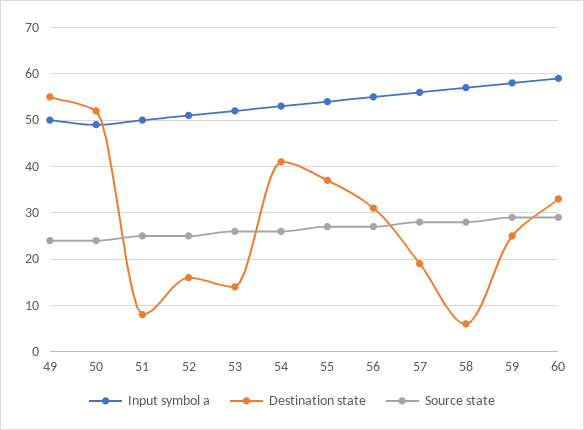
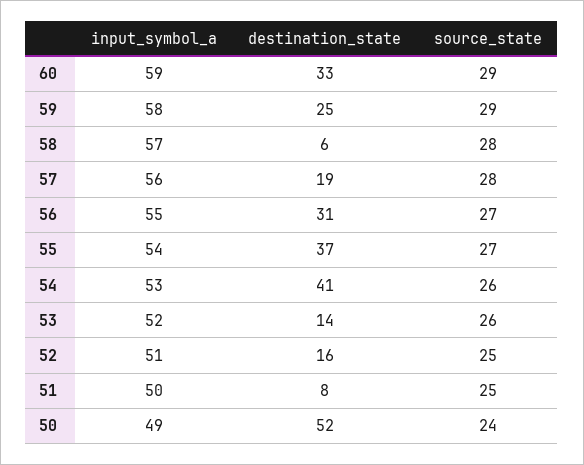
  {
    "Input symbol a": {
-     "49": 50,
      "50": 49,
      "51": 50,
      "52": 51,
      "53": 52,
      "54": 53,
      "55": 54,
      "56": 55,
      "57": 56,
      "58": 57,
      "59": 58,
      "60": 59
    },
    "Destination state": {
-     "49": 55,
      "50": 52,
      "51": 8,
      "52": 16,
      "53": 14,
      "54": 41,
      "55": 37,
      "56": 31,
      "57": 19,
      "58": 6,
      "59": 25,
      "60": 33
    },
    "Source state": {
-     "49": 25,
      "50": 24,
      "51": 25,
      "52": 25,
      "53": 26,
      "54": 26,
      "55": 27,
      "56": 27,
      "57": 28,
      "58": 28,
      "59": 29,
      "60": 29
    }
  }

